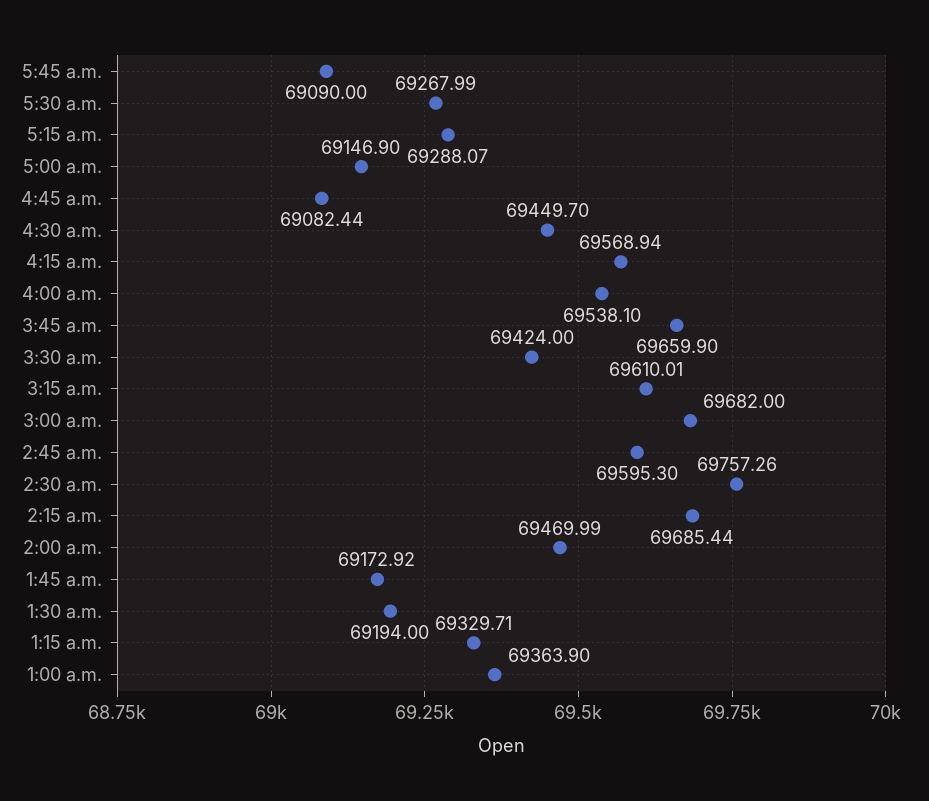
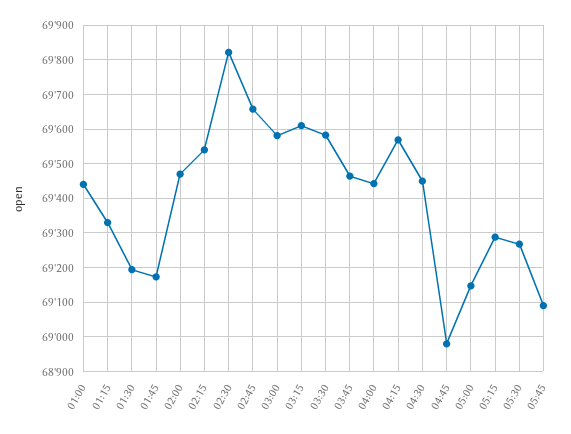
  {
    "5:45 a.m.": 69090,
    "5:30 a.m.": 69267.99,
    "5:15 a.m.": 69288.07,
    "5:00 a.m.": 69146.9,
-   "4:45 a.m.": 69082.44,
+   "4:45 a.m.": 68980,
    "4:30 a.m.": 69449.7,
    "4:15 a.m.": 69568.94,
-   "4:00 a.m.": 69538.1,
+   "4:00 a.m.": 69440,
-   "3:45 a.m.": 69659.9,
+   "3:45 a.m.": 69460,
-   "3:30 a.m.": 69424,
+   "3:30 a.m.": 69580,
    "3:15 a.m.": 69610.01,
-   "3:00 a.m.": 69682,
+   "3:00 a.m.": 69580,
-   "2:45 a.m.": 69595.3,
+   "2:45 a.m.": 69660,
-   "2:30 a.m.": 69757.26,
+   "2:30 a.m.": 69820,
-   "2:15 a.m.": 69685.44,
+   "2:15 a.m.": 69540,
    "2:00 a.m.": 69469.99,
    "1:45 a.m.": 69172.92,
    "1:30 a.m.": 69194,
    "1:15 a.m.": 69329.71,
-   "1:00 a.m.": 69363.9
+   "1:00 a.m.": 69440
  }

